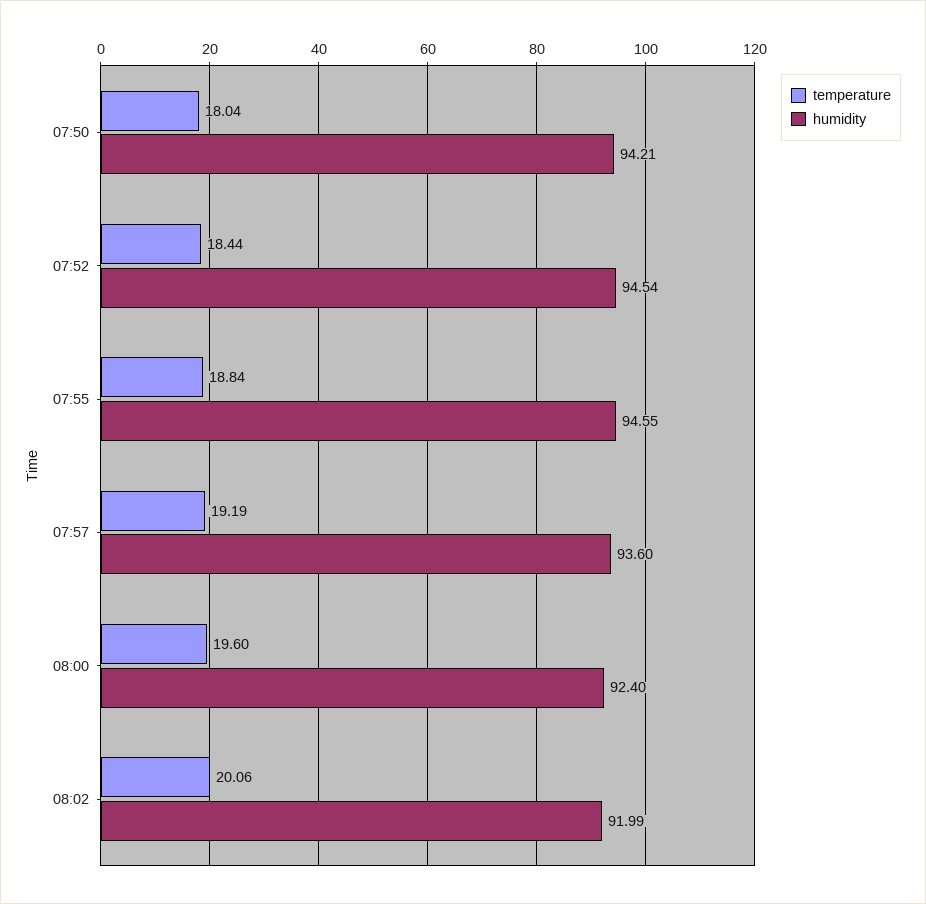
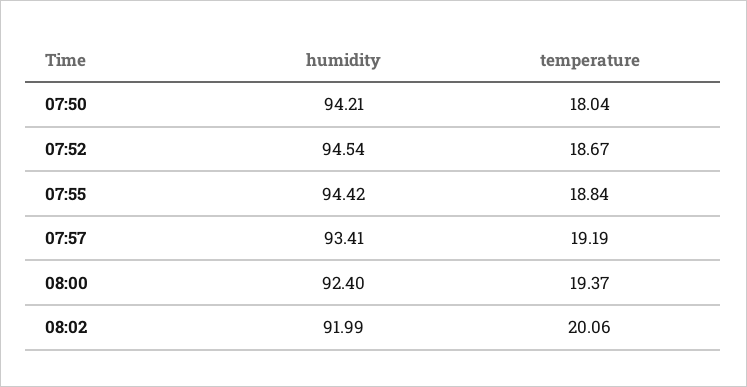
  {
    "temperature": {
      "07:50": 18.04,
-     "07:52": 18.44,
+     "07:52": 18.67,
      "07:55": 18.84,
      "07:57": 19.19,
-     "08:00": 19.6,
+     "08:00": 19.37,
      "08:02": 20.06
    },
    "humidity": {
      "07:50": 94.21,
      "07:52": 94.54,
-     "07:55": 94.55,
+     "07:55": 94.42,
-     "07:57": 93.6,
+     "07:57": 93.41,
      "08:00": 92.4,
      "08:02": 91.99
    }
  }

